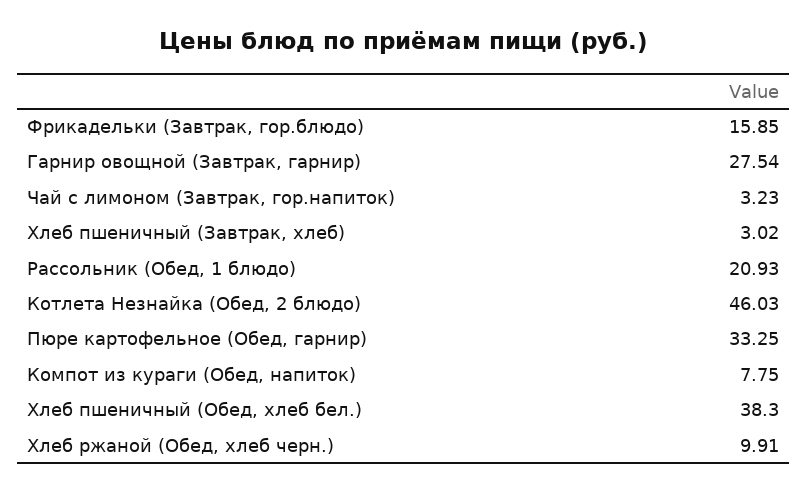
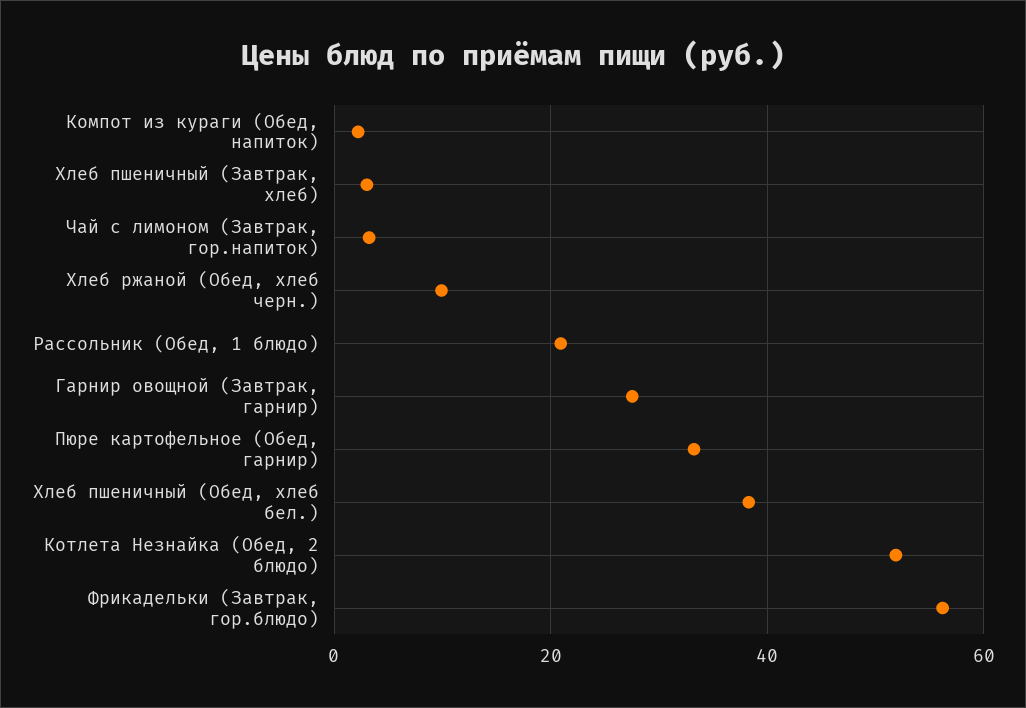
  {
-   "Фрикадельки (Завтрак, гор.блюдо)": 15.85,
+   "Фрикадельки (Завтрак, гор.блюдо)": 56,
    "Гарнир овощной (Завтрак, гарнир)": 27.54,
    "Чай с лимоном (Завтрак, гор.напиток)": 3.23,
    "Хлеб пшеничный (Завтрак, хлеб)": 3.02,
    "Рассольник (Обед, 1 блюдо)": 20.93,
-   "Котлета Незнайка (Обед, 2 блюдо)": 46.03,
+   "Котлета Незнайка (Обед, 2 блюдо)": 52,
    "Пюре картофельное (Обед, гарнир)": 33.25,
-   "Компот из кураги (Обед, напиток)": 7.75,
+   "Компот из кураги (Обед, напиток)": 2,
    "Хлеб пшеничный (Обед, хлеб бел.)": 38.3,
    "Хлеб ржаной (Обед, хлеб черн.)": 9.91
  }

